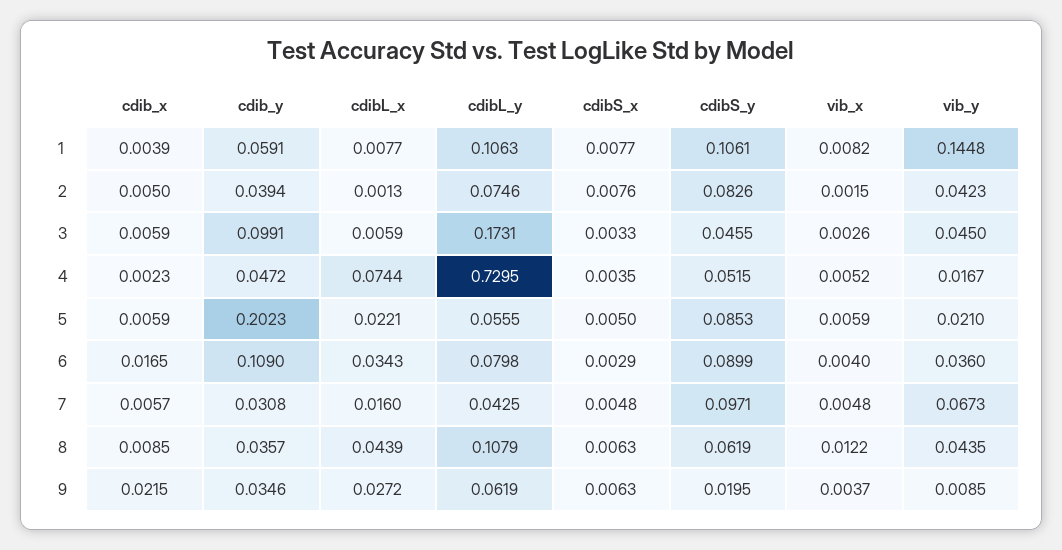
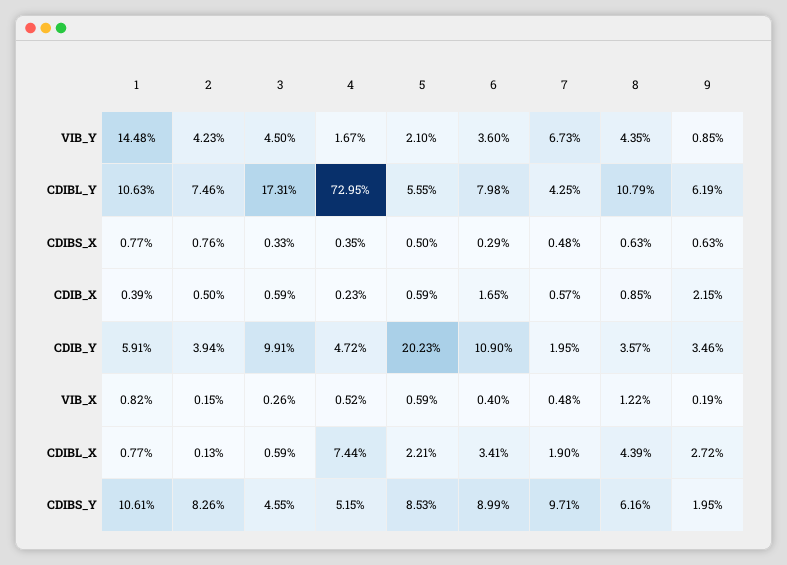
  {
    "cdib_x": {
      "1": 0.0039,
      "2": 0.005,
      "3": 0.0059,
      "4": 0.0023,
      "5": 0.0059,
      "6": 0.0165,
      "7": 0.0057,
      "8": 0.0085,
      "9": 0.0215
    },
    "cdib_y": {
      "1": 0.0591,
      "2": 0.0394,
      "3": 0.0991,
      "4": 0.0472,
      "5": 0.2023,
      "6": 0.109,
-     "7": 0.0308,
+     "7": 0.0195,
      "8": 0.0357,
      "9": 0.0346
    },
    "cdibL_x": {
      "1": 0.0077,
      "2": 0.0013,
      "3": 0.0059,
      "4": 0.0744,
      "5": 0.0221,
-     "6": 0.0343,
+     "6": 0.0341,
-     "7": 0.016,
+     "7": 0.019,
      "8": 0.0439,
      "9": 0.0272
    },
    "cdibL_y": {
      "1": 0.1063,
      "2": 0.0746,
      "3": 0.1731,
      "4": 0.7295,
      "5": 0.0555,
      "6": 0.0798,
      "7": 0.0425,
      "8": 0.1079,
      "9": 0.0619
    },
    "cdibS_x": {
      "1": 0.0077,
      "2": 0.0076,
      "3": 0.0033,
      "4": 0.0035,
      "5": 0.005,
      "6": 0.0029,
      "7": 0.0048,
      "8": 0.0063,
      "9": 0.0063
    },
    "cdibS_y": {
      "1": 0.1061,
      "2": 0.0826,
      "3": 0.0455,
      "4": 0.0515,
      "5": 0.0853,
      "6": 0.0899,
      "7": 0.0971,
-     "8": 0.0619,
+     "8": 0.0616,
      "9": 0.0195
    },
    "vib_x": {
      "1": 0.0082,
      "2": 0.0015,
      "3": 0.0026,
      "4": 0.0052,
      "5": 0.0059,
      "6": 0.004,
      "7": 0.0048,
      "8": 0.0122,
-     "9": 0.0037
+     "9": 0.0019
    },
    "vib_y": {
      "1": 0.1448,
      "2": 0.0423,
      "3": 0.045,
      "4": 0.0167,
      "5": 0.021,
      "6": 0.036,
      "7": 0.0673,
      "8": 0.0435,
      "9": 0.0085
    }
  }

